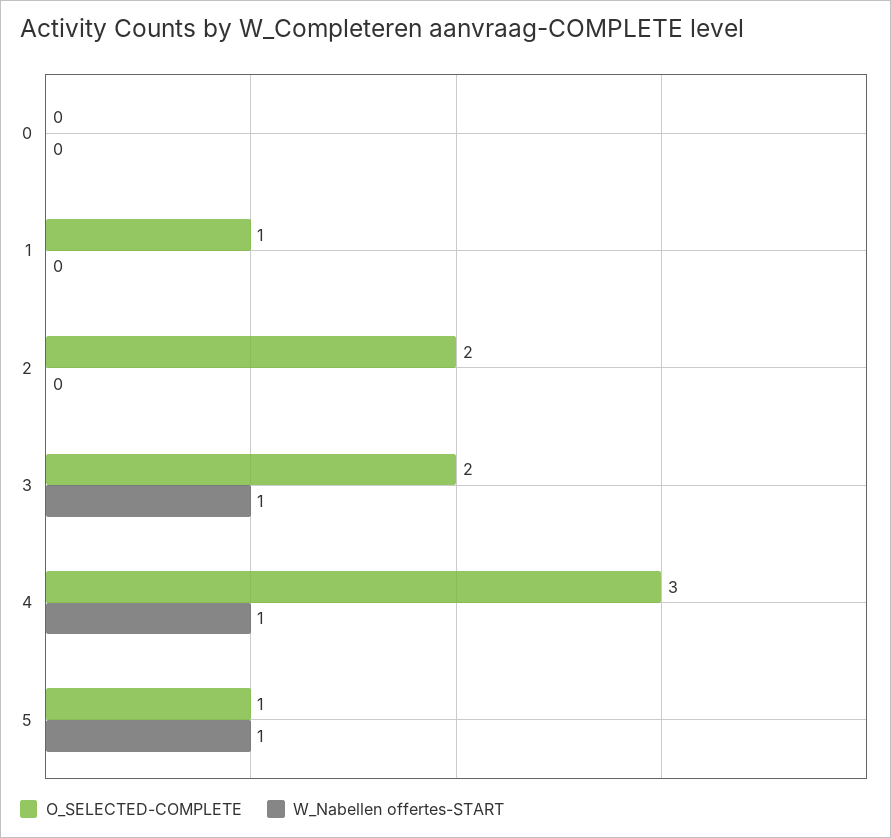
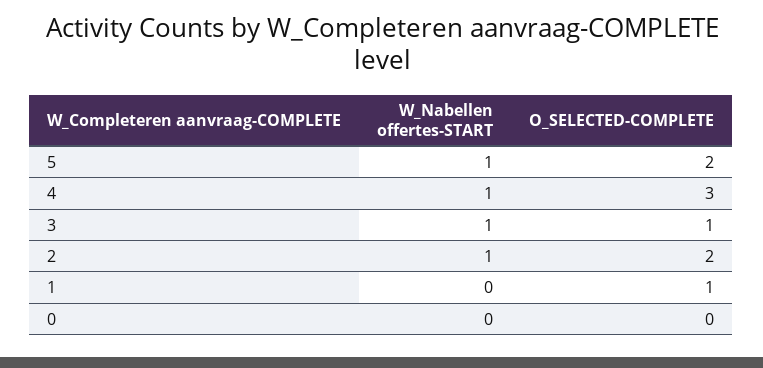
  {
    "O_SELECTED-COMPLETE": {
      "0": 0,
      "1": 1,
      "2": 2,
-     "3": 2,
+     "3": 1,
      "4": 3,
-     "5": 1
+     "5": 2
    },
    "W_Nabellen offertes-START": {
      "0": 0,
      "1": 0,
-     "2": 0,
+     "2": 1,
      "3": 1,
      "4": 1,
      "5": 1
    }
  }

